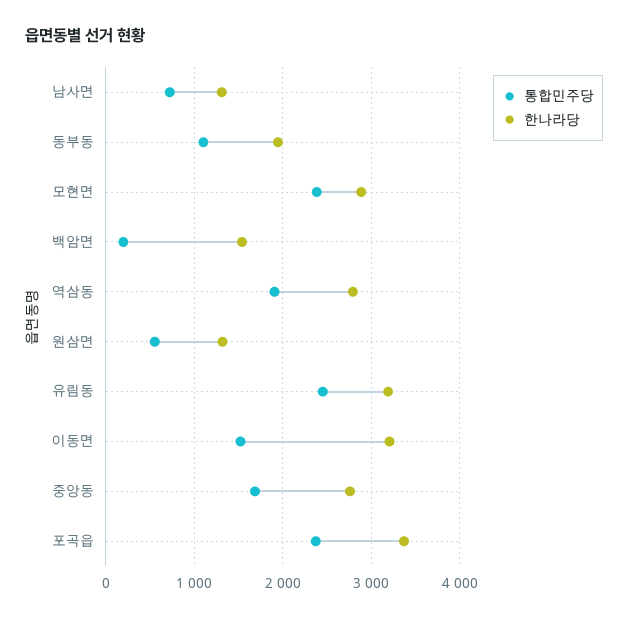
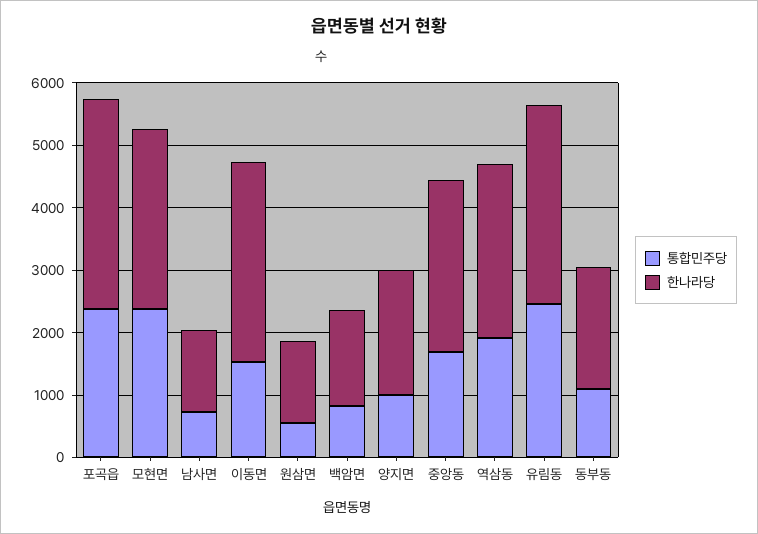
  {
    "통합민주당": {
      "남사면": 700,
      "동부동": 1100,
      "모현면": 2400,
-     "백암면": 200,
+     "백암면": 800,
      "역삼동": 1900,
      "원삼면": 600,
      "유림동": 2500,
      "이동면": 1500,
      "중앙동": 1700,
-     "포곡읍": 2400
+     "포곡읍": 2400,
+     "양지면": 1000
    },
    "한나라당": {
      "남사면": 1300,
      "동부동": 1900,
      "모현면": 2900,
      "백암면": 1500,
      "역삼동": 2800,
      "원삼면": 1300,
      "유림동": 3200,
      "이동면": 3200,
      "중앙동": 2800,
-     "포곡읍": 3400
+     "포곡읍": 3400,
+     "양지면": 2000
    }
  }

